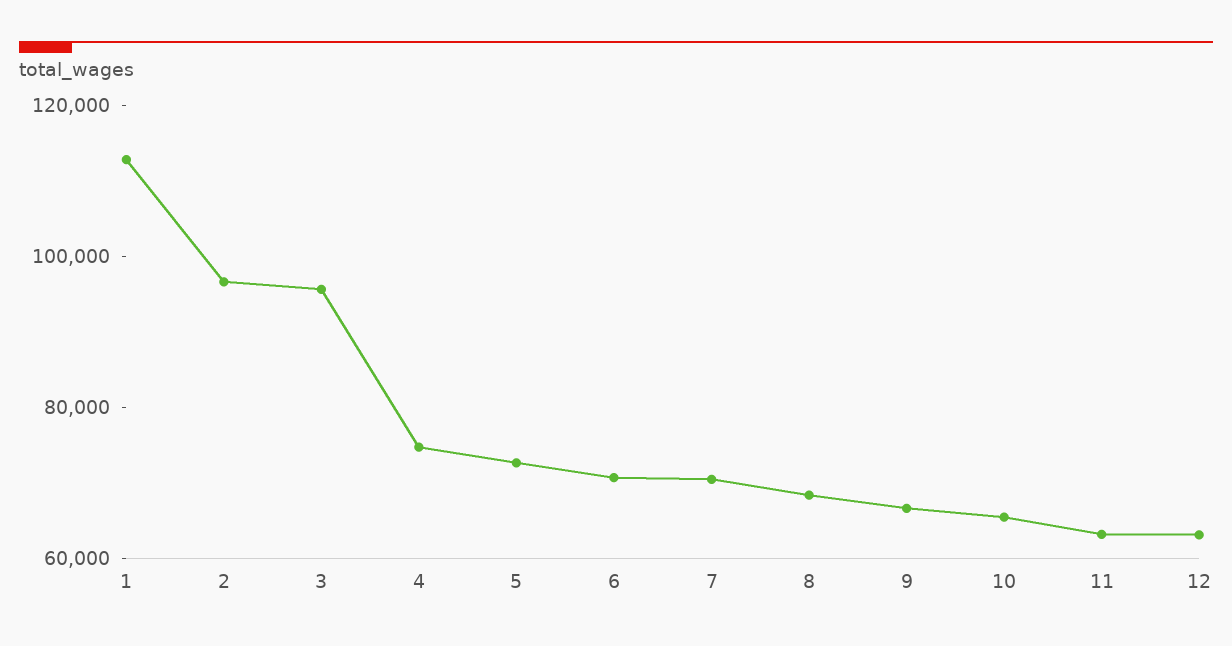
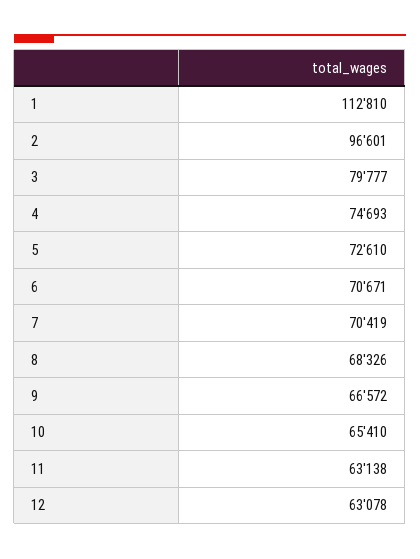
  {
    "1": 112810,
    "2": 96601,
-   "3": 95000,
+   "3": 79777,
    "4": 74693,
    "5": 72610,
    "6": 70671,
    "7": 70419,
    "8": 68326,
    "9": 66572,
    "10": 65410,
    "11": 63138,
    "12": 63078
  }

